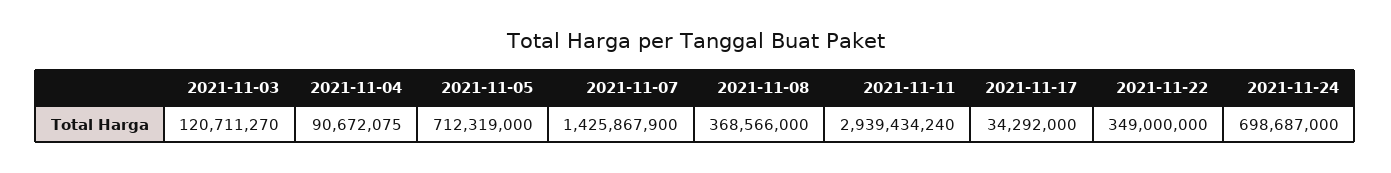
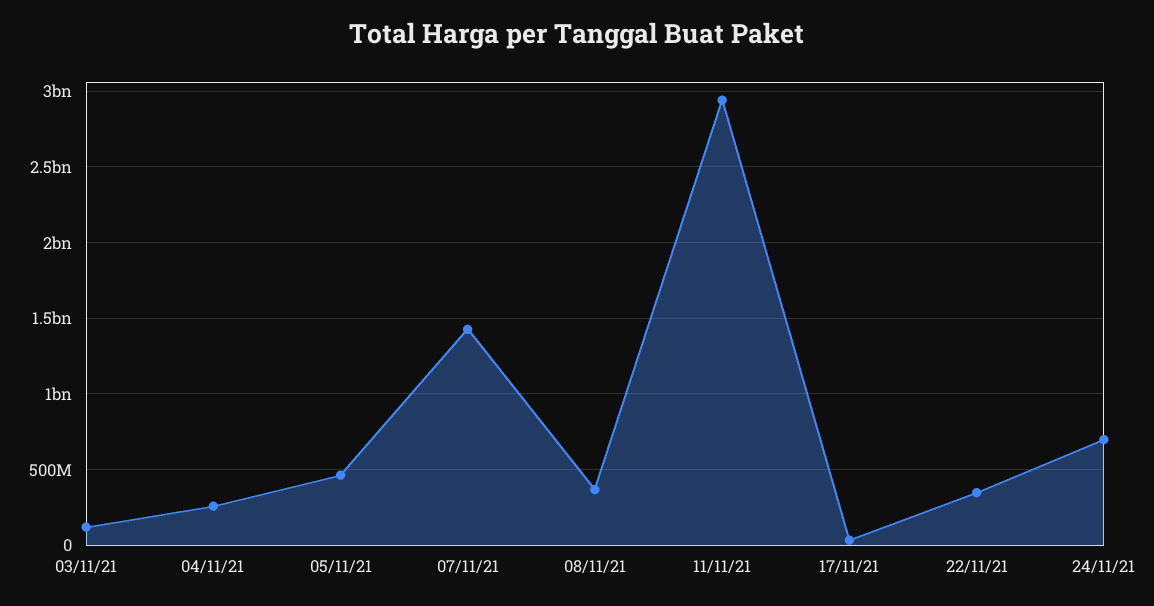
  {
    "2021-11-03": 120711270,
-   "2021-11-04": 90672075,
+   "2021-11-04": 250000000,
-   "2021-11-05": 712319000,
+   "2021-11-05": 450000000,
    "2021-11-07": 1425867900,
    "2021-11-08": 368566000,
    "2021-11-11": 2939434240,
    "2021-11-17": 34292000,
    "2021-11-22": 349000000,
    "2021-11-24": 698687000
  }

